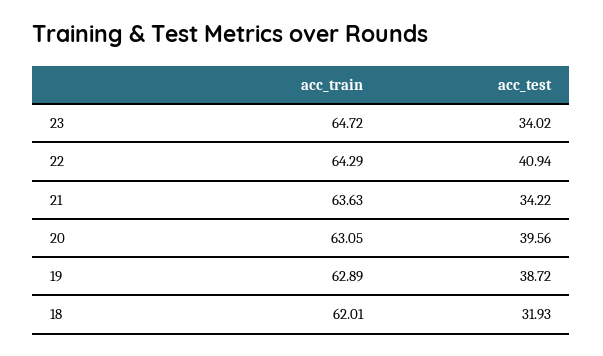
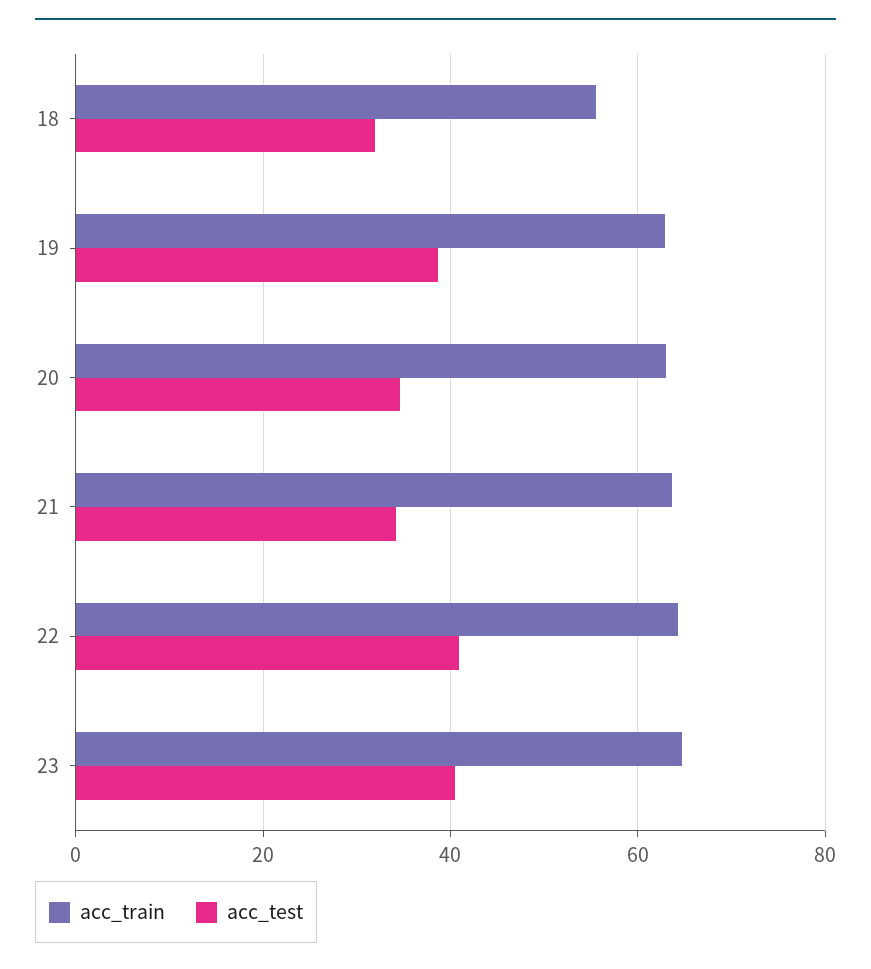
  {
    "acc_train": {
      "23": 64.72,
      "22": 64.29,
      "21": 63.63,
      "20": 63.05,
      "19": 62.89,
-     "18": 62.01
+     "18": 56
    },
    "acc_test": {
-     "23": 34.02,
+     "23": 40,
      "22": 40.94,
      "21": 34.22,
-     "20": 39.56,
+     "20": 34,
      "19": 38.72,
      "18": 31.93
    }
  }

